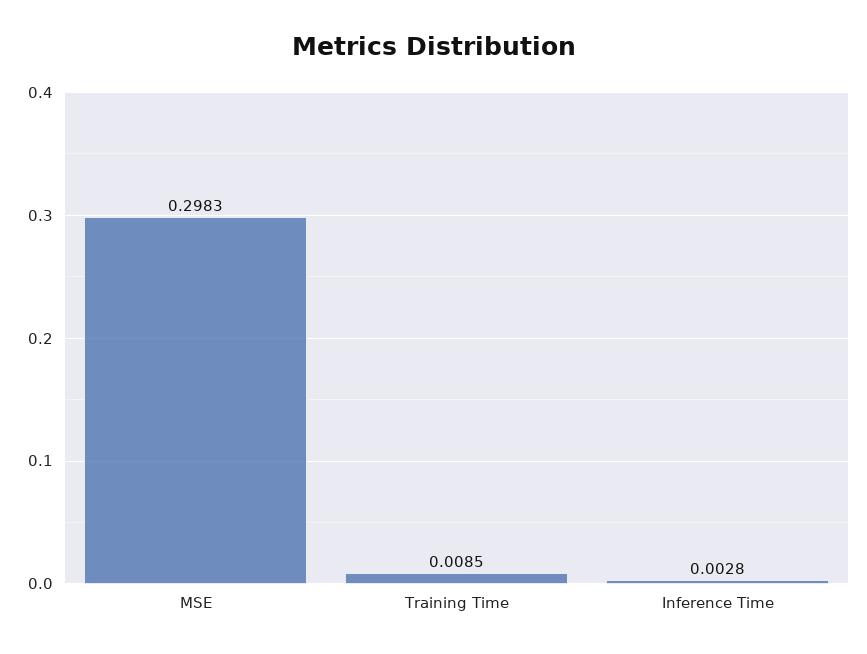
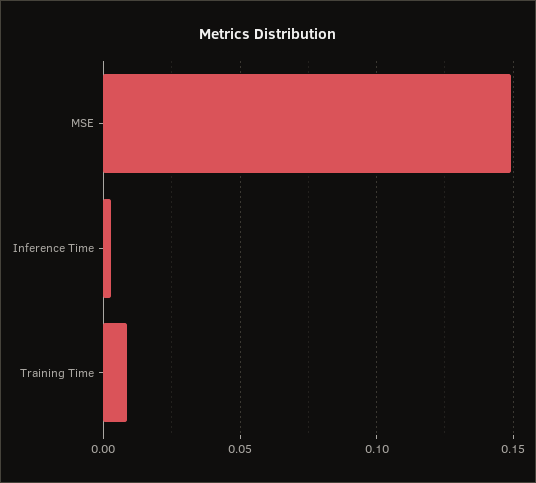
  {
-   "MSE": 0.2983,
+   "MSE": 0.15,
    "Training Time": 0.0085,
    "Inference Time": 0.0028
  }

